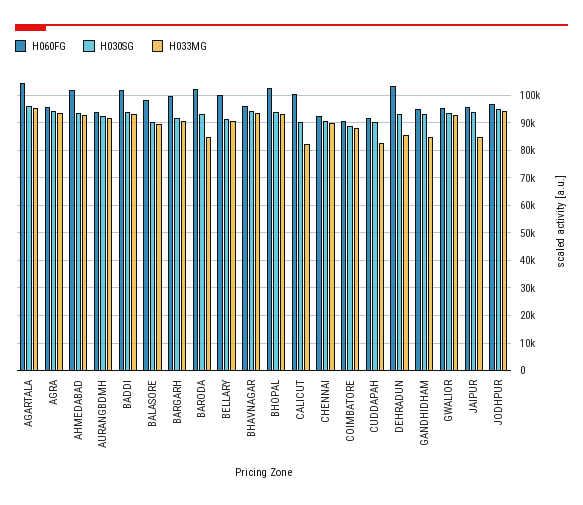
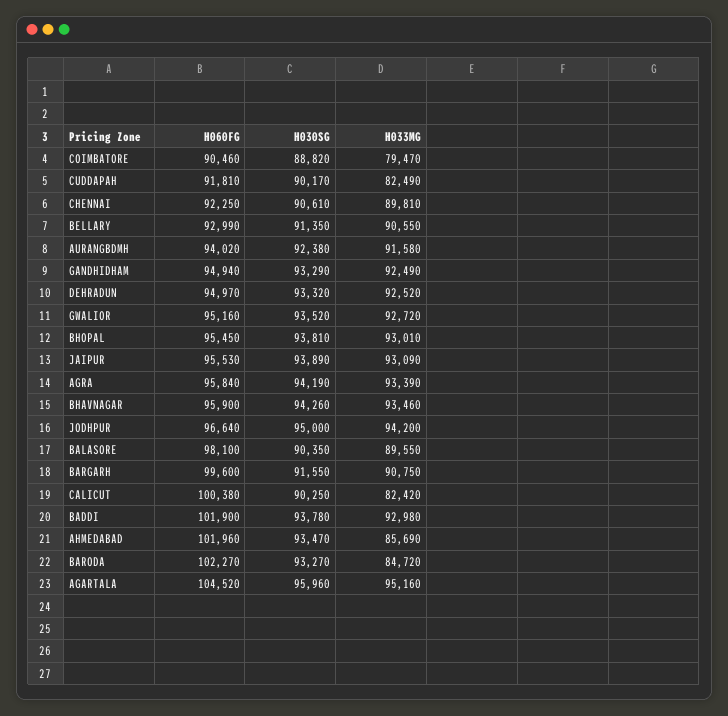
  {
    "H060FG": {
      "AGARTALA": 104520,
      "AGRA": 95840,
      "AHMEDABAD": 101960,
      "AURANGBDMH": 94020,
      "BADDI": 101900,
      "BALASORE": 98100,
      "BARGARH": 99600,
      "BARODA": 102270,
-     "BELLARY": 100000,
+     "BELLARY": 92990,
      "BHAVNAGAR": 95900,
-     "BHOPAL": 102500,
+     "BHOPAL": 95450,
      "CALICUT": 100380,
      "CHENNAI": 92250,
      "COIMBATORE": 90460,
      "CUDDAPAH": 91810,
-     "DEHRADUN": 102500,
+     "DEHRADUN": 94970,
      "GANDHIDHAM": 94940,
      "GWALIOR": 95160,
      "JAIPUR": 95530,
      "JODHPUR": 96640
    },
    "H030SG": {
      "AGARTALA": 95960,
      "AGRA": 94190,
      "AHMEDABAD": 93470,
      "AURANGBDMH": 92380,
      "BADDI": 93780,
      "BALASORE": 90350,
      "BARGARH": 91550,
      "BARODA": 93270,
      "BELLARY": 91350,
      "BHAVNAGAR": 94260,
      "BHOPAL": 93810,
      "CALICUT": 90250,
      "CHENNAI": 90610,
      "COIMBATORE": 88820,
      "CUDDAPAH": 90170,
      "DEHRADUN": 93320,
      "GANDHIDHAM": 93290,
      "GWALIOR": 93520,
      "JAIPUR": 93890,
      "JODHPUR": 95000
    },
    "H033MG": {
      "AGARTALA": 95160,
      "AGRA": 93390,
-     "AHMEDABAD": 92500,
+     "AHMEDABAD": 85690,
      "AURANGBDMH": 91580,
      "BADDI": 92980,
      "BALASORE": 89550,
      "BARGARH": 90750,
      "BARODA": 84720,
      "BELLARY": 90550,
      "BHAVNAGAR": 93460,
      "BHOPAL": 93010,
      "CALICUT": 82420,
      "CHENNAI": 89810,
-     "COIMBATORE": 87500,
+     "COIMBATORE": 79470,
      "CUDDAPAH": 82490,
-     "DEHRADUN": 85000,
+     "DEHRADUN": 92520,
-     "GANDHIDHAM": 85000,
+     "GANDHIDHAM": 92490,
      "GWALIOR": 92720,
-     "JAIPUR": 85000,
+     "JAIPUR": 93090,
      "JODHPUR": 94200
    }
  }

